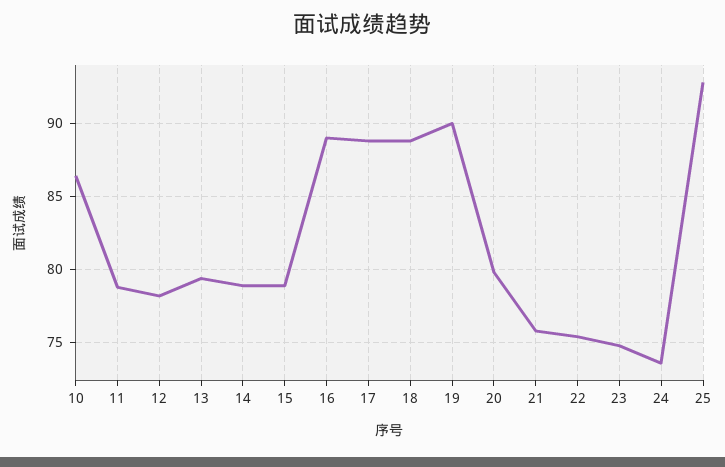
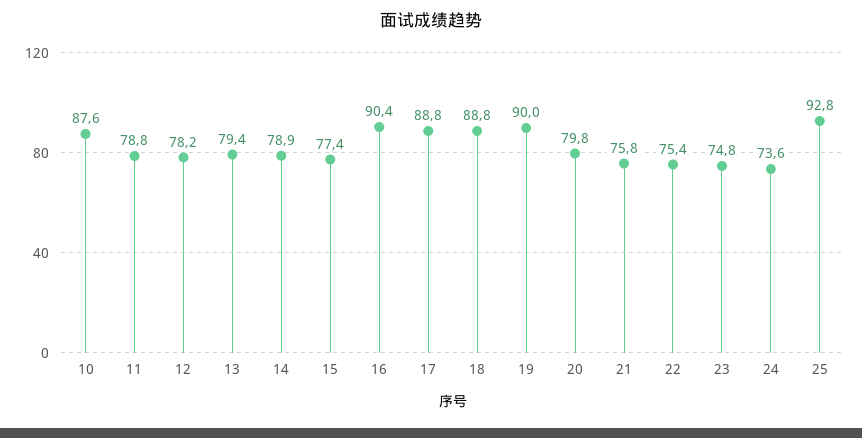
  {
-   "10": 86.5,
+   "10": 87.6,
    "11": 78.8,
    "12": 78.2,
    "13": 79.4,
    "14": 78.9,
-   "15": 79,
+   "15": 77.4,
-   "16": 89,
+   "16": 90.4,
    "17": 88.8,
    "18": 88.8,
    "19": 90,
    "20": 79.8,
    "21": 75.8,
    "22": 75.4,
    "23": 74.8,
    "24": 73.6,
    "25": 92.8
  }

